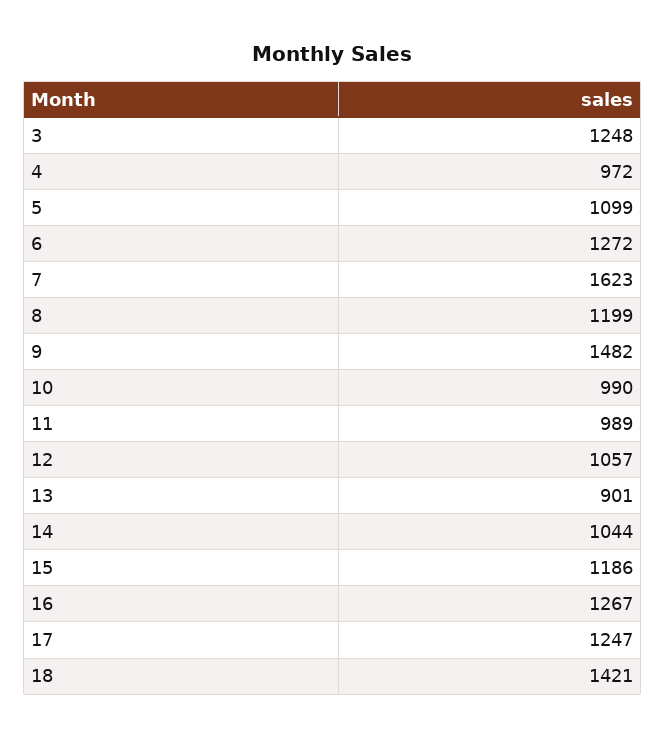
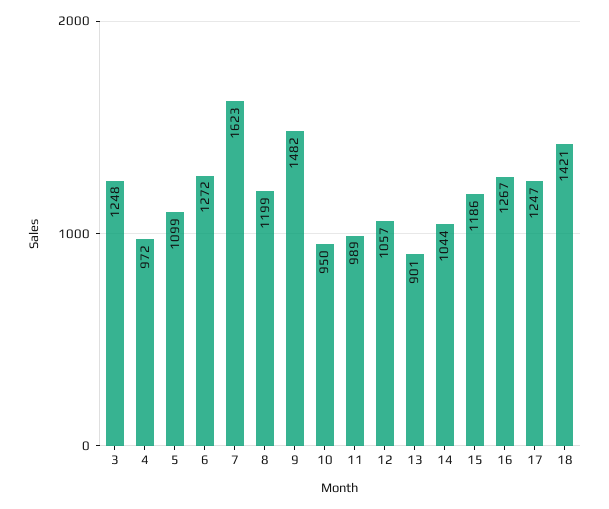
  {
    "3": 1248,
    "4": 972,
    "5": 1099,
    "6": 1272,
    "7": 1623,
    "8": 1199,
    "9": 1482,
-   "10": 990,
+   "10": 950,
    "11": 989,
    "12": 1057,
    "13": 901,
    "14": 1044,
    "15": 1186,
    "16": 1267,
    "17": 1247,
    "18": 1421
  }

